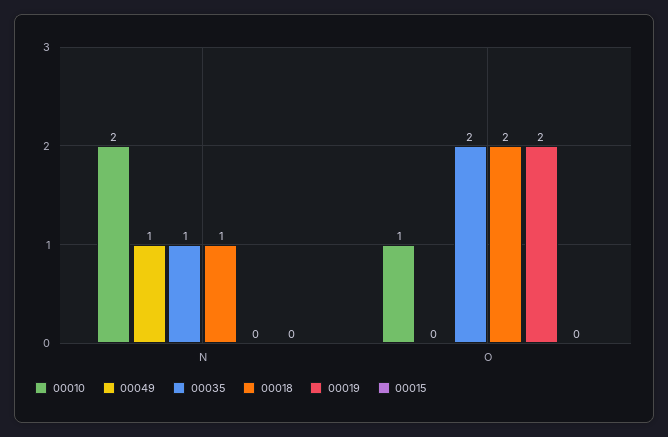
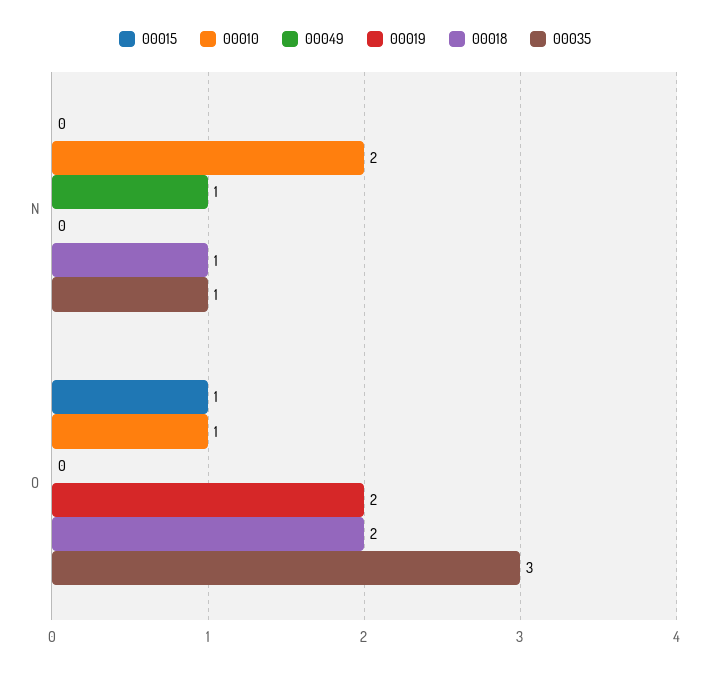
  {
    "00010": {
      "N": 2,
      "O": 1
    },
    "00049": {
      "N": 1,
      "O": 0
    },
    "00035": {
      "N": 1,
-     "O": 2
+     "O": 3
    },
    "00018": {
      "N": 1,
      "O": 2
    },
    "00019": {
      "N": 0,
      "O": 2
    },
    "00015": {
      "N": 0,
-     "O": 0
+     "O": 1
    }
  }

